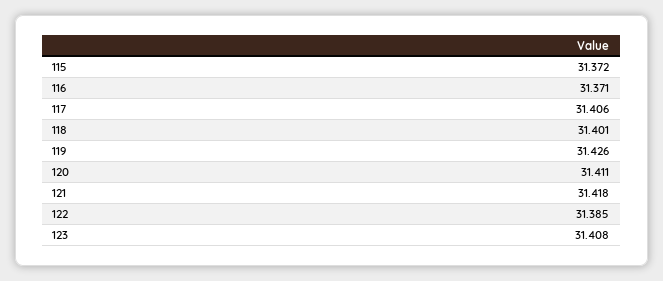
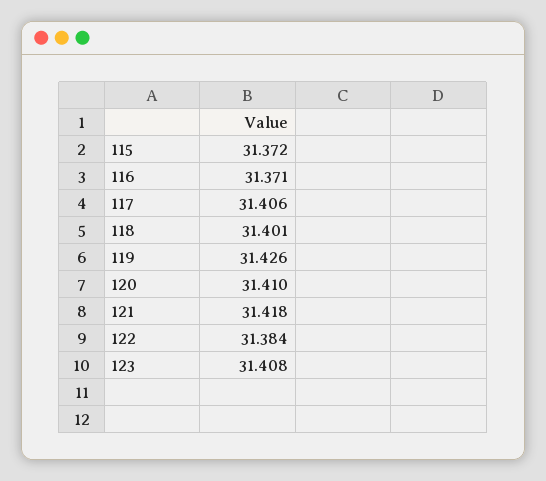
  {
    "115": 31.372,
    "116": 31.371,
    "117": 31.406,
    "118": 31.401,
    "119": 31.426,
-   "120": 31.411,
+   "120": 31.41,
    "121": 31.418,
-   "122": 31.385,
+   "122": 31.384,
    "123": 31.408
  }

